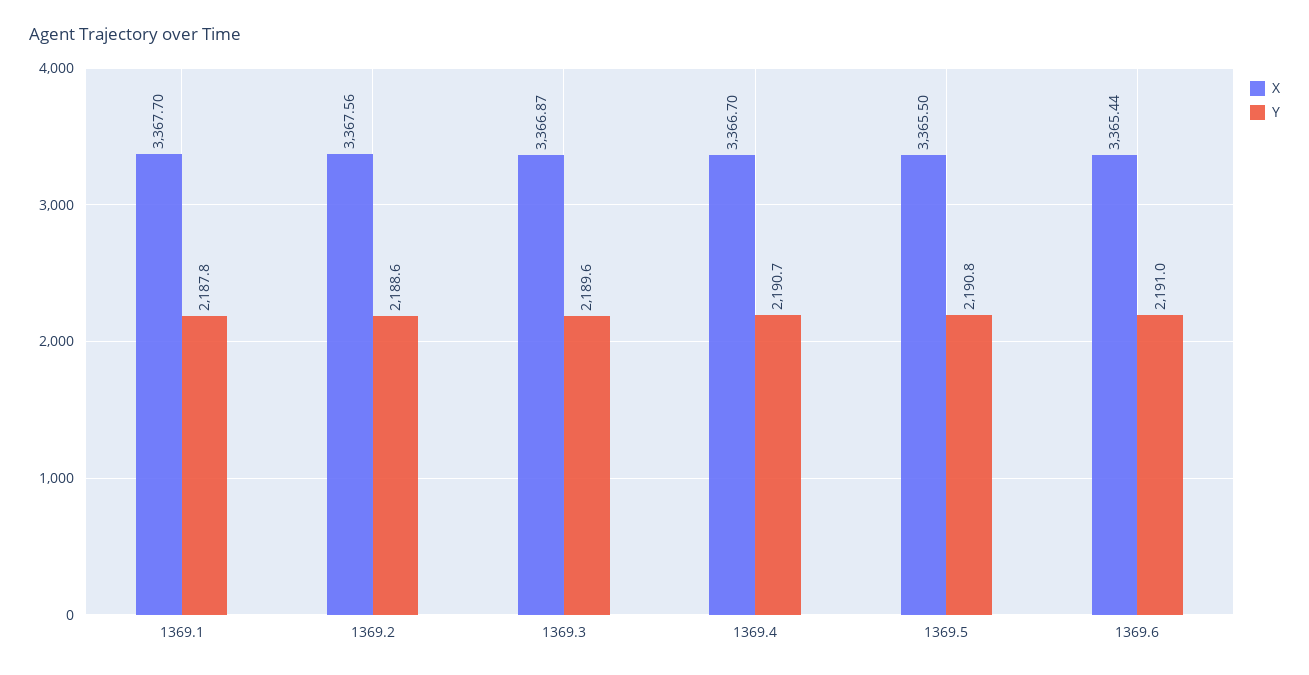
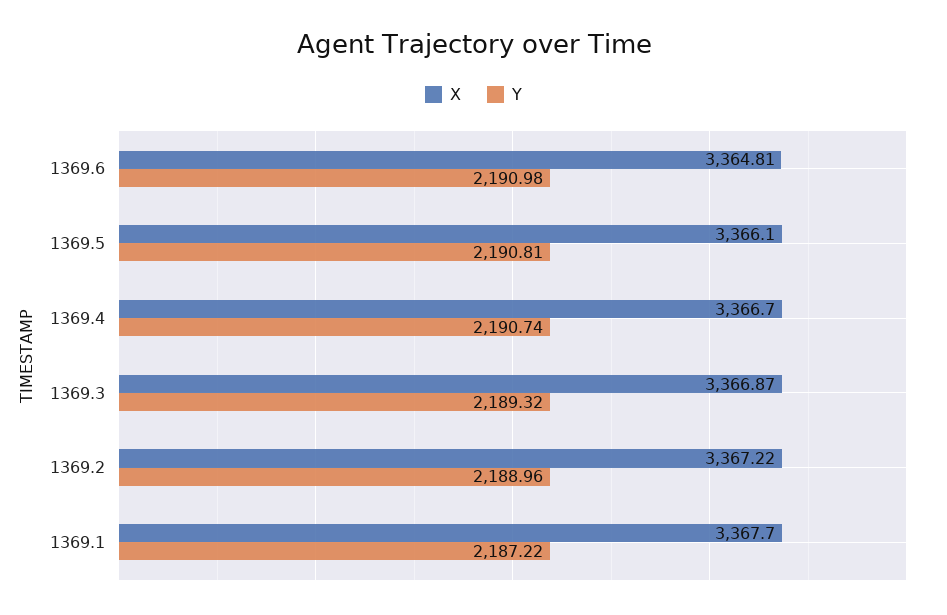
  {
    "X": {
      "1369.1": 3367.7,
-     "1369.2": 3367.56,
+     "1369.2": 3367.22,
      "1369.3": 3366.87,
      "1369.4": 3366.7,
-     "1369.5": 3365.5,
+     "1369.5": 3366.1,
-     "1369.6": 3365.44
+     "1369.6": 3364.81
    },
    "Y": {
-     "1369.1": 2187.8,
+     "1369.1": 2187.22,
-     "1369.2": 2188.6,
+     "1369.2": 2188.96,
-     "1369.3": 2189.6,
+     "1369.3": 2189.32,
      "1369.4": 2190.74,
      "1369.5": 2190.81,
      "1369.6": 2190.98
    }
  }

